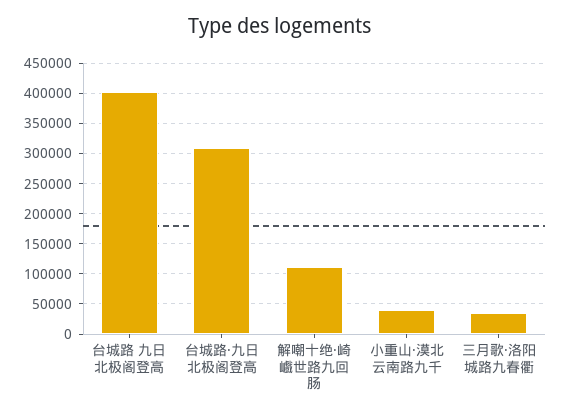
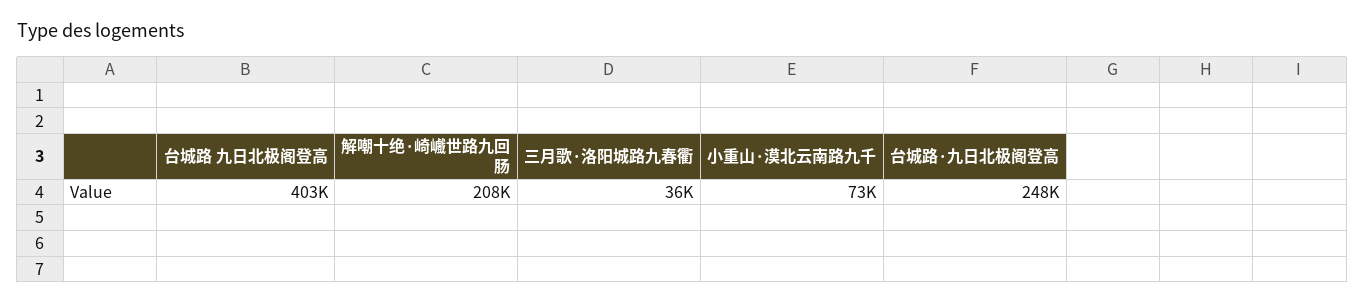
  {
    "台城路 九日北极阁登高": 403000,
-   "台城路·九日北极阁登高": 310000,
+   "台城路·九日北极阁登高": 248000,
-   "解嘲十绝·崎巇世路九回肠": 110000,
+   "解嘲十绝·崎巇世路九回肠": 208000,
-   "小重山·漠北云南路九千": 40000,
+   "小重山·漠北云南路九千": 73000,
    "三月歌·洛阳城路九春衢": 36000
  }

